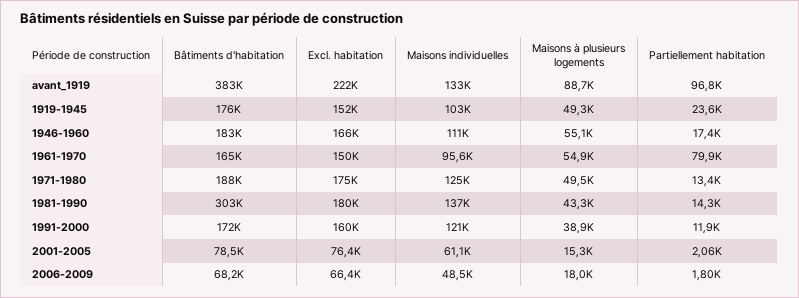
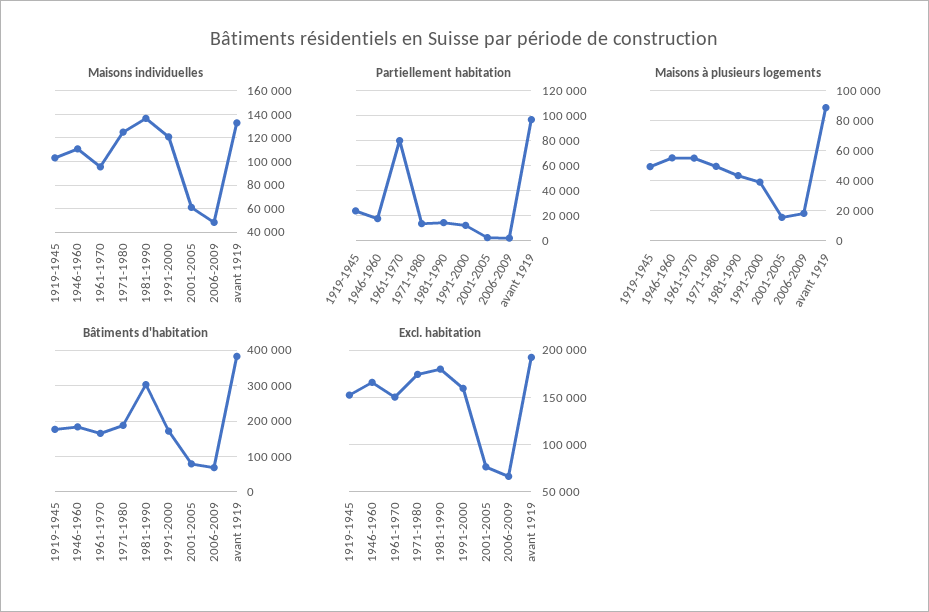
  {
    "Bâtiments d'habitation": {
      "avant_1919": 383000,
      "1919-1945": 176000,
      "1946-1960": 183000,
      "1961-1970": 165000,
      "1971-1980": 188000,
      "1981-1990": 303000,
      "1991-2000": 172000,
      "2001-2005": 78500,
      "2006-2009": 68200
    },
    "Excl. habitation": {
-     "avant_1919": 222000,
+     "avant_1919": 190000,
      "1919-1945": 152000,
      "1946-1960": 166000,
      "1961-1970": 150000,
      "1971-1980": 175000,
      "1981-1990": 180000,
      "1991-2000": 160000,
      "2001-2005": 76400,
      "2006-2009": 66400
    },
    "Maisons individuelles": {
      "avant_1919": 133000,
      "1919-1945": 103000,
      "1946-1960": 111000,
      "1961-1970": 95600,
      "1971-1980": 125000,
      "1981-1990": 137000,
      "1991-2000": 121000,
      "2001-2005": 61100,
      "2006-2009": 48500
    },
    "Maisons à plusieurs logements": {
      "avant_1919": 88700,
      "1919-1945": 49300,
      "1946-1960": 55100,
      "1961-1970": 54900,
      "1971-1980": 49500,
      "1981-1990": 43300,
      "1991-2000": 38900,
      "2001-2005": 15300,
      "2006-2009": 18000
    },
    "Partiellement habitation": {
      "avant_1919": 96800,
      "1919-1945": 23600,
      "1946-1960": 17400,
      "1961-1970": 79900,
      "1971-1980": 13400,
      "1981-1990": 14300,
      "1991-2000": 11900,
      "2001-2005": 2060,
      "2006-2009": 1800
    }
  }

